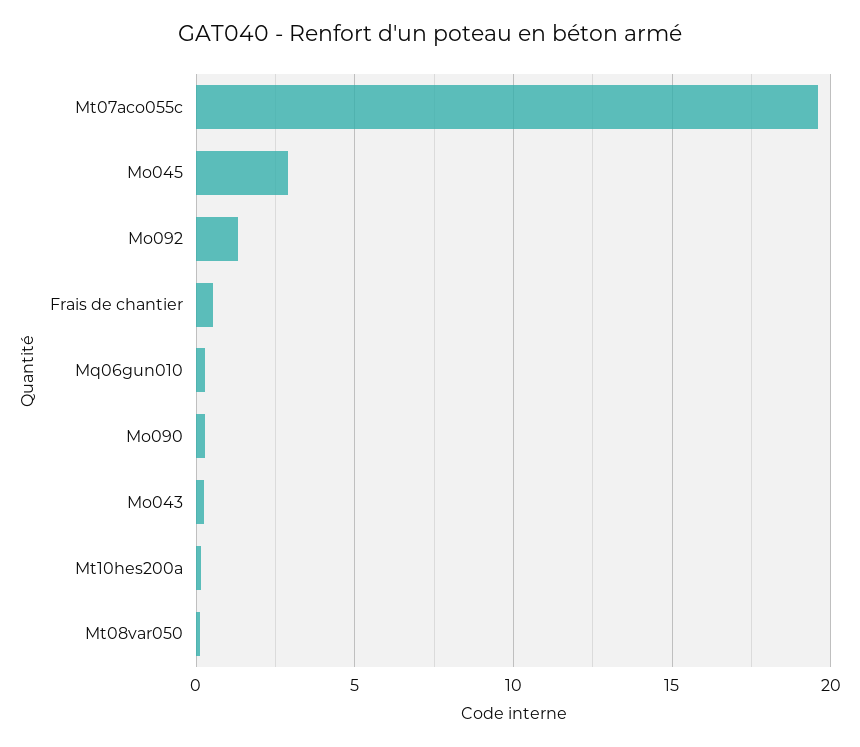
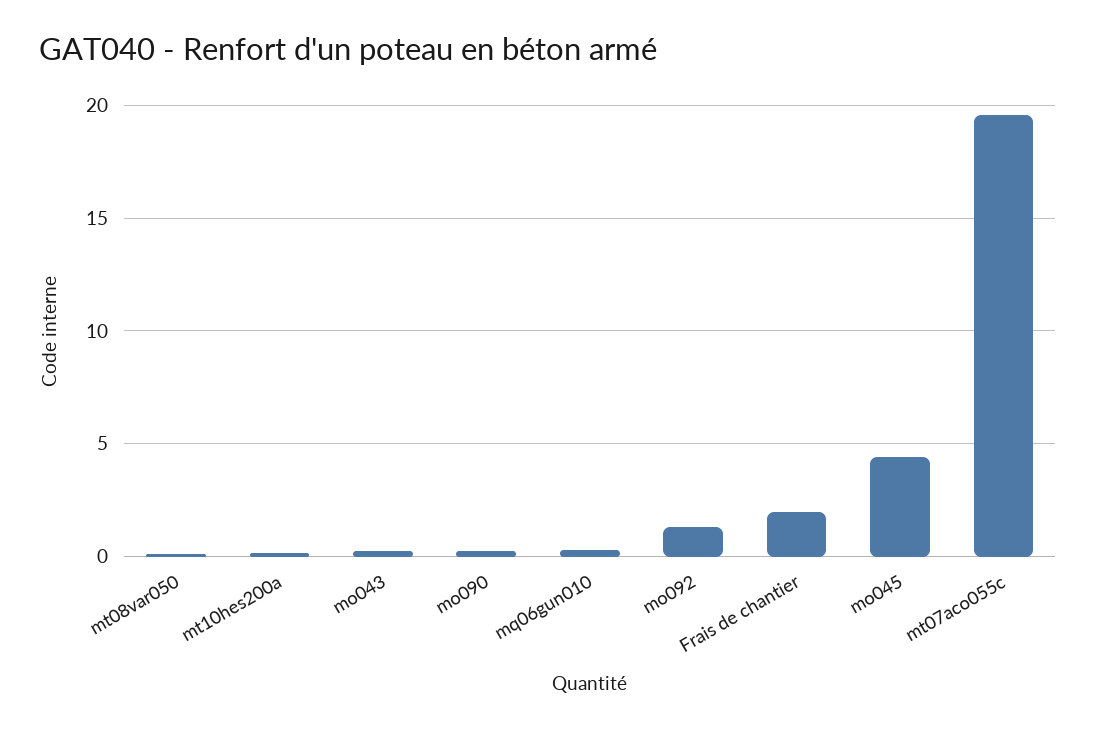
  {
    "Mt07aco055c": 19.5,
-   "Mo045": 3,
+   "Mo045": 4.5,
    "Mo092": 1.5,
-   "Frais de chantier": 0.5,
+   "Frais de chantier": 2,
    "Mq06gun010": 0.5,
    "Mo090": 0.5,
    "Mo043": 0.5,
    "Mt10hes200a": 0,
    "Mt08var050": 0
  }

